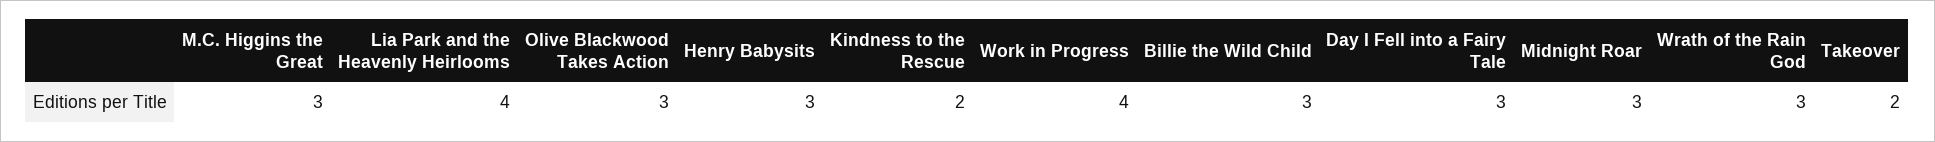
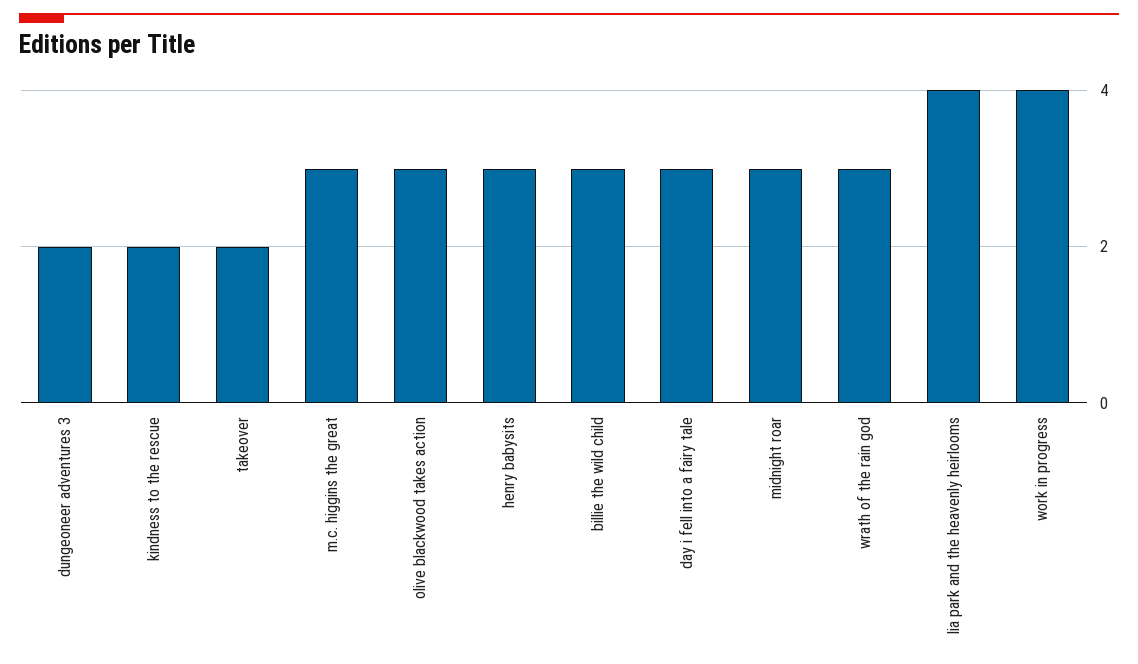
  {
    "M.C. Higgins the Great": 3,
    "Lia Park and the Heavenly Heirlooms": 4,
    "Olive Blackwood Takes Action": 3,
    "Henry Babysits": 3,
    "Kindness to the Rescue": 2,
    "Work in Progress": 4,
    "Billie the Wild Child": 3,
    "Day I Fell into a Fairy Tale": 3,
    "Midnight Roar": 3,
    "Wrath of the Rain God": 3,
-   "Takeover": 2
+   "Takeover": 2,
+   "dungeoneer adventures 3": 2
  }

